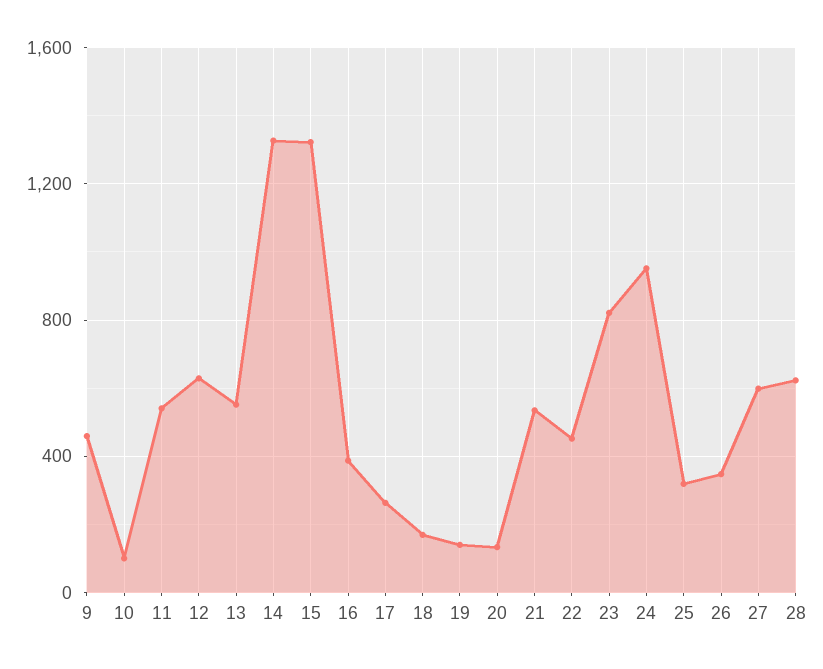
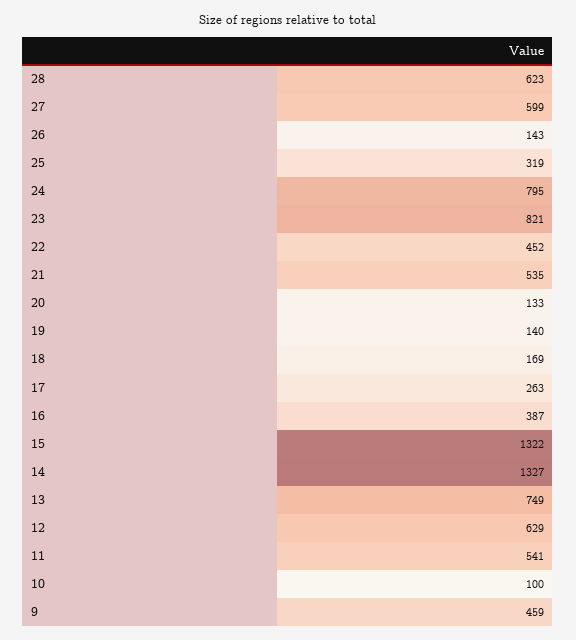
  {
    "9": 459,
    "10": 100,
    "11": 541,
    "12": 629,
-   "13": 550,
+   "13": 749,
    "14": 1327,
    "15": 1322,
    "16": 387,
    "17": 263,
    "18": 169,
    "19": 140,
    "20": 133,
    "21": 535,
    "22": 452,
    "23": 821,
-   "24": 950,
+   "24": 795,
    "25": 319,
-   "26": 350,
+   "26": 143,
    "27": 599,
    "28": 623
  }

